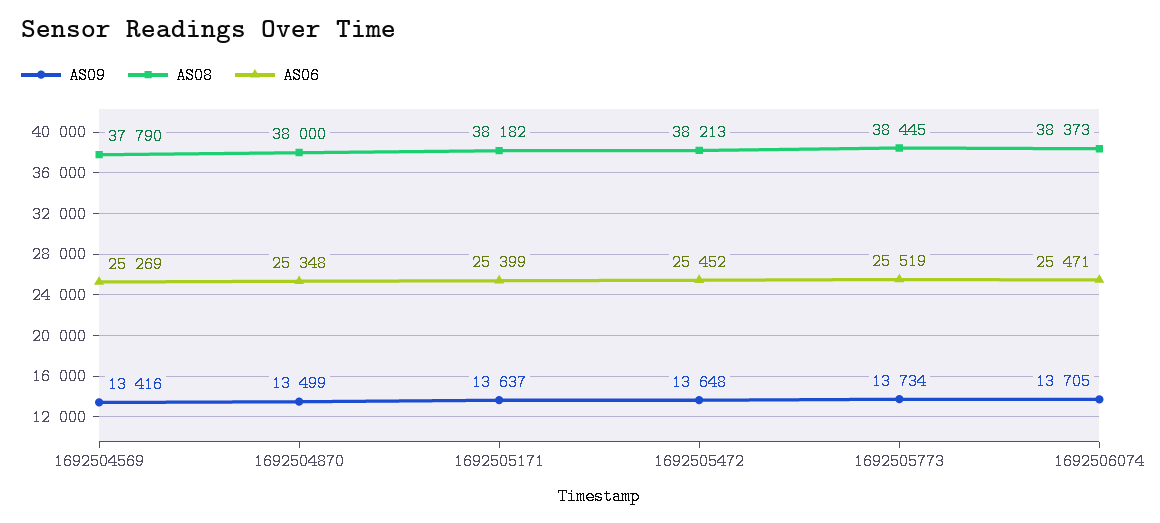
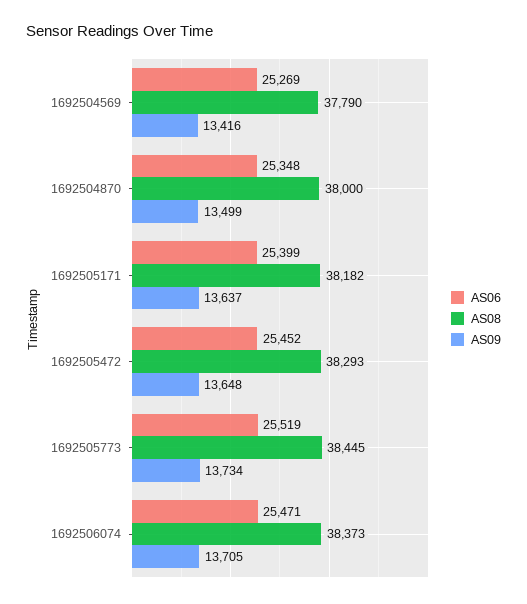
  {
    "AS09": {
      "1692504569": 13416,
      "1692504870": 13499,
      "1692505171": 13637,
      "1692505472": 13648,
      "1692505773": 13734,
      "1692506074": 13705
    },
    "AS08": {
      "1692504569": 37790,
      "1692504870": 38000,
      "1692505171": 38182,
-     "1692505472": 38213,
+     "1692505472": 38293,
      "1692505773": 38445,
      "1692506074": 38373
    },
    "AS06": {
      "1692504569": 25269,
      "1692504870": 25348,
      "1692505171": 25399,
      "1692505472": 25452,
      "1692505773": 25519,
      "1692506074": 25471
    }
  }

